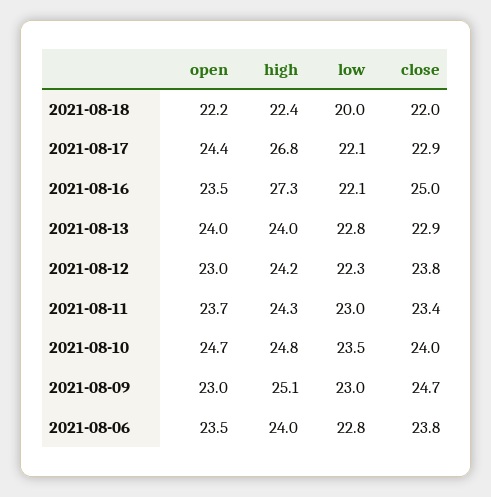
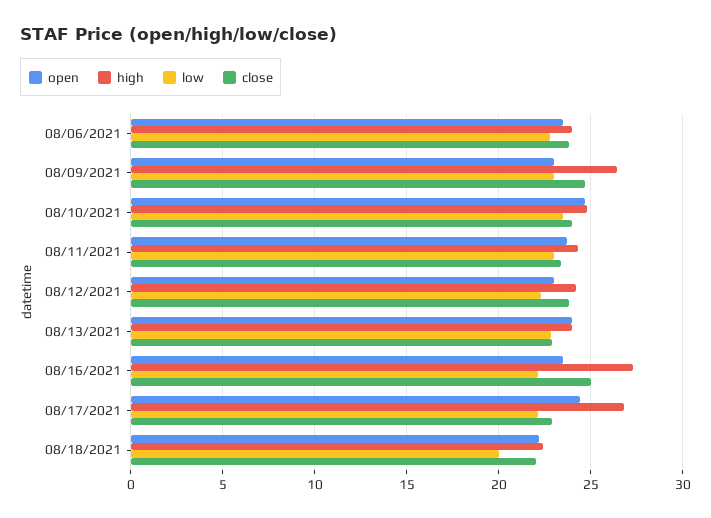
  {
    "open": {
      "2021-08-18": 22.2,
      "2021-08-17": 24.4,
      "2021-08-16": 23.5,
      "2021-08-13": 24,
      "2021-08-12": 23,
      "2021-08-11": 23.7,
      "2021-08-10": 24.7,
      "2021-08-09": 23,
      "2021-08-06": 23.5
    },
    "high": {
      "2021-08-18": 22.4,
      "2021-08-17": 26.8,
      "2021-08-16": 27.3,
      "2021-08-13": 24,
      "2021-08-12": 24.2,
      "2021-08-11": 24.3,
      "2021-08-10": 24.8,
-     "2021-08-09": 25.1,
+     "2021-08-09": 26.5,
      "2021-08-06": 24
    },
    "low": {
      "2021-08-18": 20,
      "2021-08-17": 22.1,
      "2021-08-16": 22.1,
      "2021-08-13": 22.8,
      "2021-08-12": 22.3,
      "2021-08-11": 23,
      "2021-08-10": 23.5,
      "2021-08-09": 23,
      "2021-08-06": 22.8
    },
    "close": {
      "2021-08-18": 22,
      "2021-08-17": 22.9,
      "2021-08-16": 25,
      "2021-08-13": 22.9,
      "2021-08-12": 23.8,
      "2021-08-11": 23.4,
      "2021-08-10": 24,
      "2021-08-09": 24.7,
      "2021-08-06": 23.8
    }
  }

